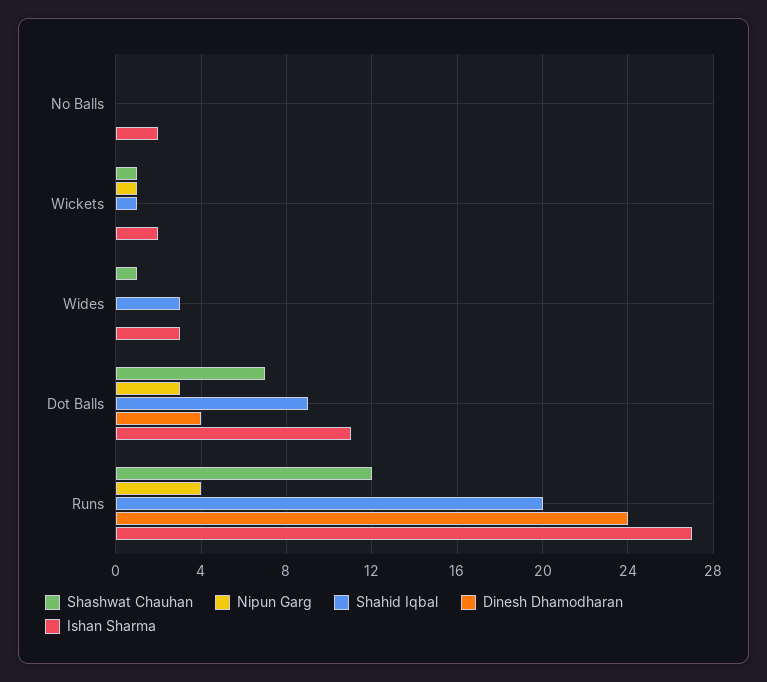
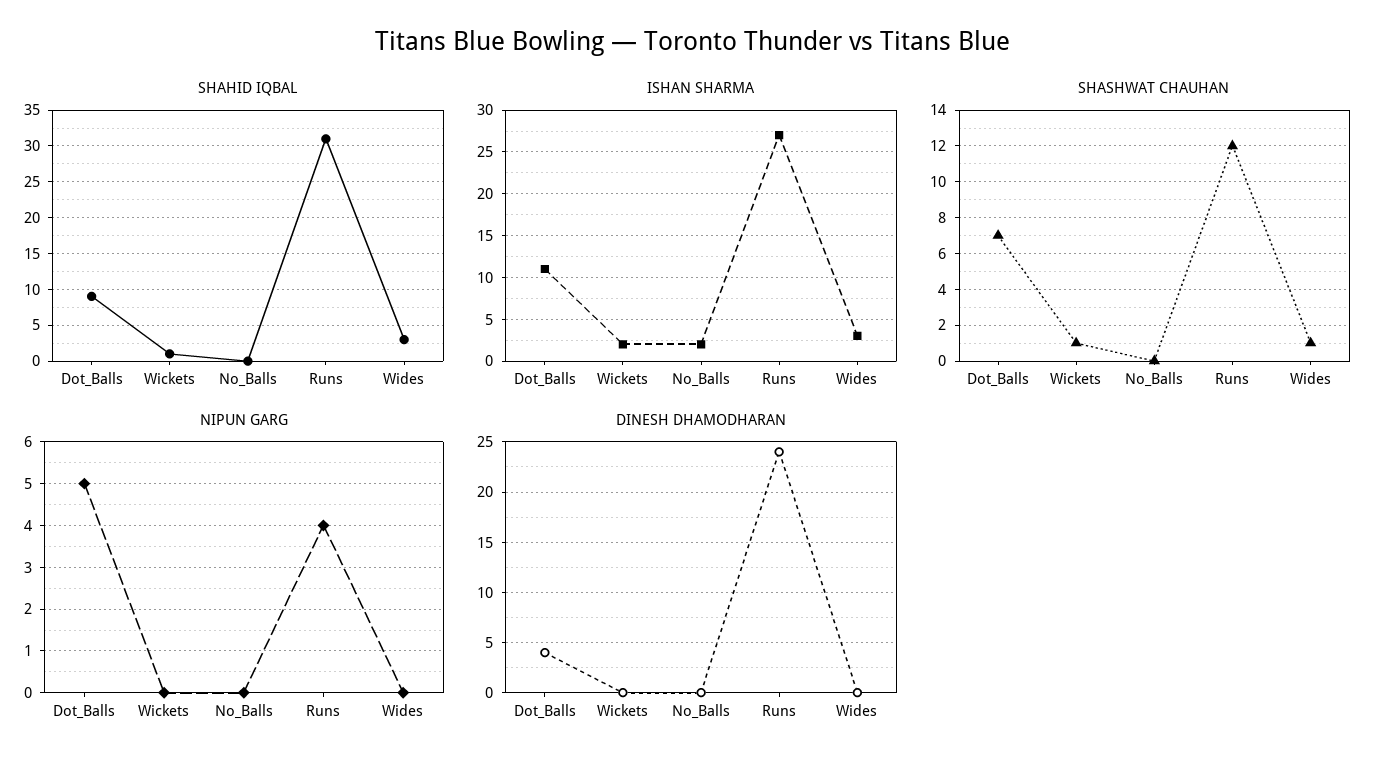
  {
    "Shashwat Chauhan": {
      "No Balls": 0,
      "Wickets": 1,
      "Wides": 1,
      "Dot Balls": 7,
      "Runs": 12
    },
    "Nipun Garg": {
      "No Balls": 0,
-     "Wickets": 1,
+     "Wickets": 0,
      "Wides": 0,
-     "Dot Balls": 3,
+     "Dot Balls": 5,
      "Runs": 4
    },
    "Shahid Iqbal": {
      "No Balls": 0,
      "Wickets": 1,
      "Wides": 3,
      "Dot Balls": 9,
-     "Runs": 20
+     "Runs": 31
    },
    "Dinesh Dhamodharan": {
      "No Balls": 0,
      "Wickets": 0,
      "Wides": 0,
      "Dot Balls": 4,
      "Runs": 24
    },
    "Ishan Sharma": {
      "No Balls": 2,
      "Wickets": 2,
      "Wides": 3,
      "Dot Balls": 11,
      "Runs": 27
    }
  }

